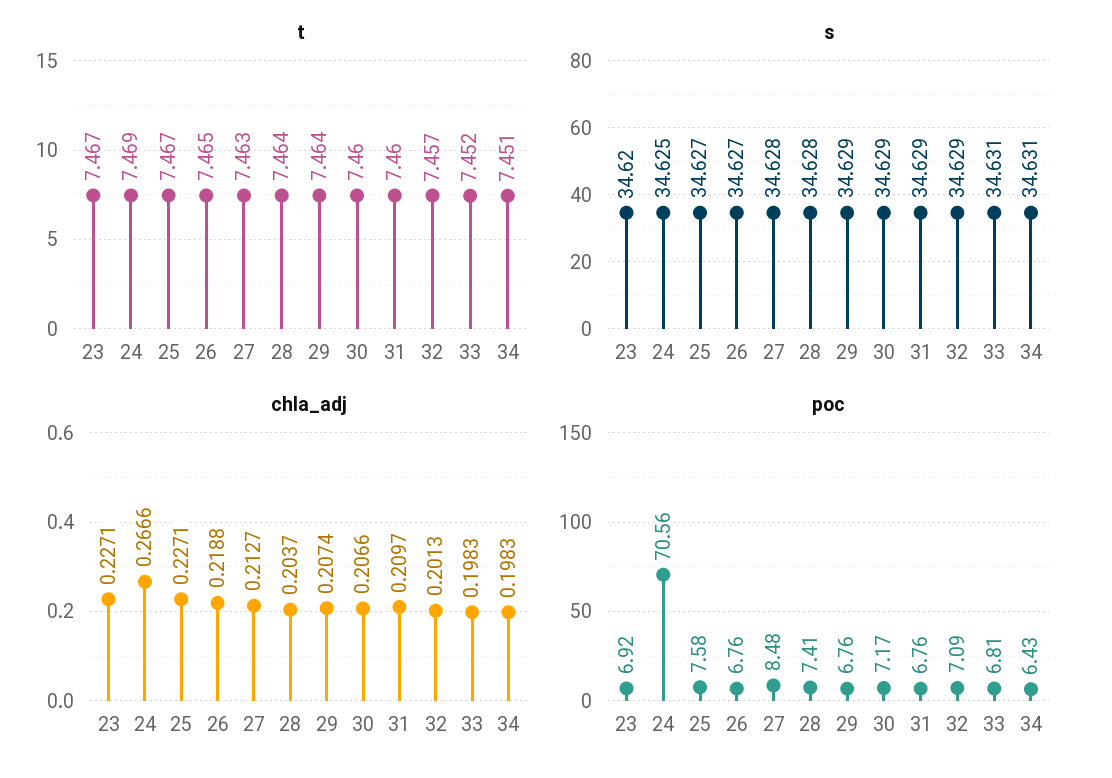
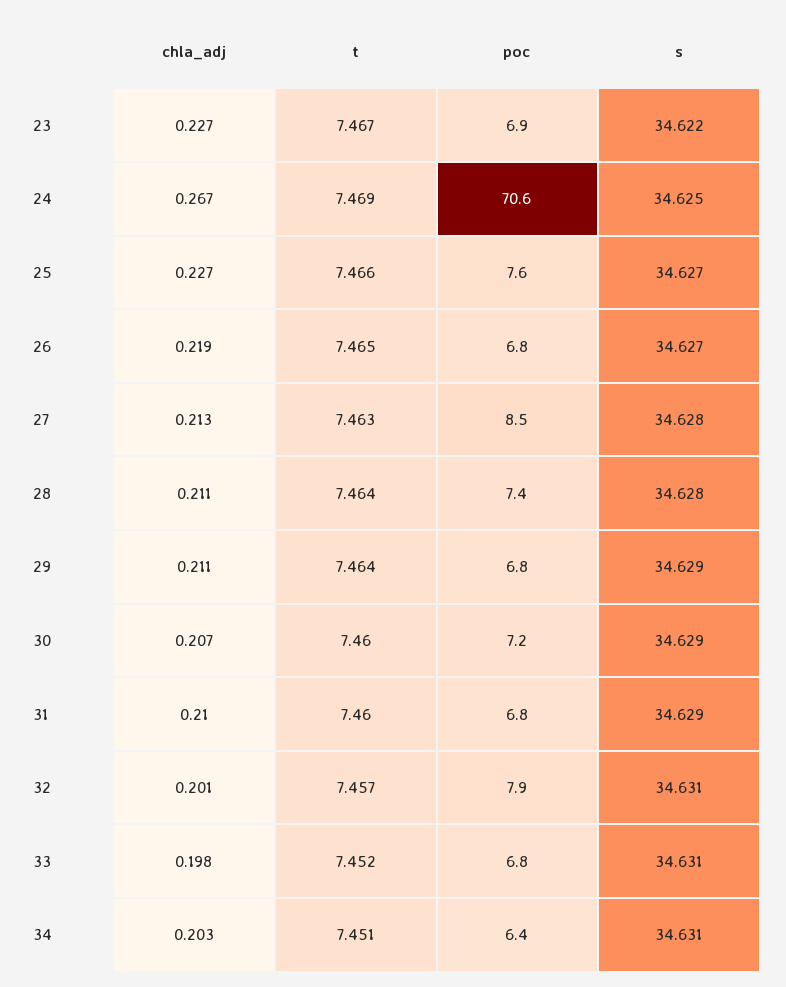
  {
    "t": {
      "23": 7.467,
      "24": 7.469,
-     "25": 7.467,
+     "25": 7.466,
      "26": 7.465,
      "27": 7.463,
      "28": 7.464,
      "29": 7.464,
      "30": 7.46,
      "31": 7.46,
      "32": 7.457,
      "33": 7.452,
      "34": 7.451
    },
    "s": {
-     "23": 34.62,
+     "23": 34.622,
      "24": 34.625,
      "25": 34.627,
      "26": 34.627,
      "27": 34.628,
      "28": 34.628,
      "29": 34.629,
      "30": 34.629,
      "31": 34.629,
-     "32": 34.629,
+     "32": 34.631,
      "33": 34.631,
      "34": 34.631
    },
    "chla_adj": {
      "23": 0.2271,
      "24": 0.2666,
      "25": 0.2271,
      "26": 0.2188,
      "27": 0.2127,
-     "28": 0.2037,
+     "28": 0.211,
-     "29": 0.2074,
+     "29": 0.211,
      "30": 0.2066,
      "31": 0.2097,
      "32": 0.2013,
      "33": 0.1983,
-     "34": 0.1983
+     "34": 0.203
    },
    "poc": {
      "23": 6.92,
      "24": 70.56,
      "25": 7.58,
      "26": 6.76,
      "27": 8.48,
      "28": 7.41,
      "29": 6.76,
      "30": 7.17,
      "31": 6.76,
-     "32": 7.09,
+     "32": 7.9,
      "33": 6.81,
      "34": 6.43
    }
  }

